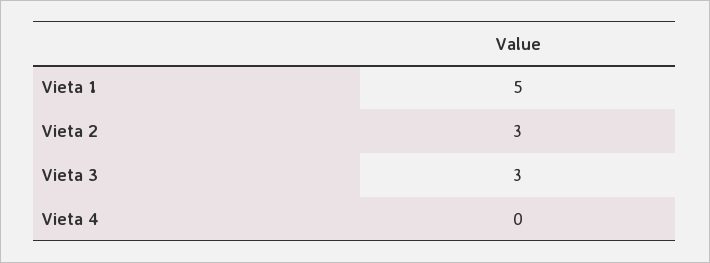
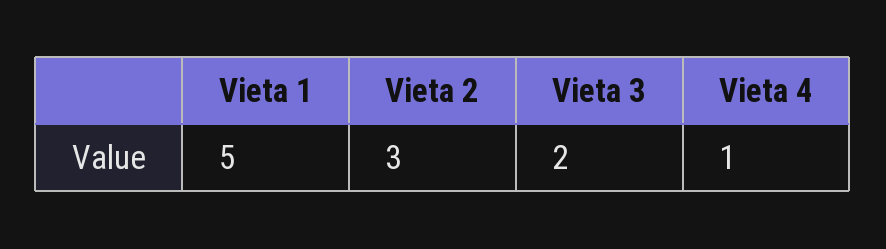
  {
    "Vieta 1": 5,
    "Vieta 2": 3,
-   "Vieta 3": 3,
+   "Vieta 3": 2,
-   "Vieta 4": 0
+   "Vieta 4": 1
  }

